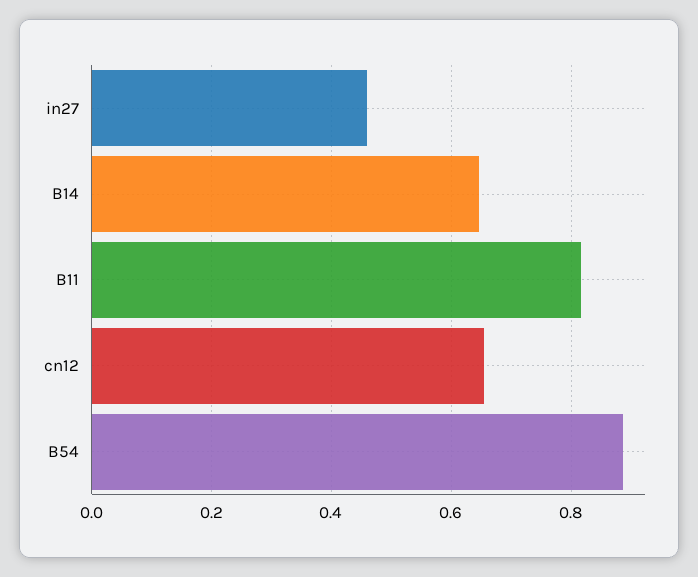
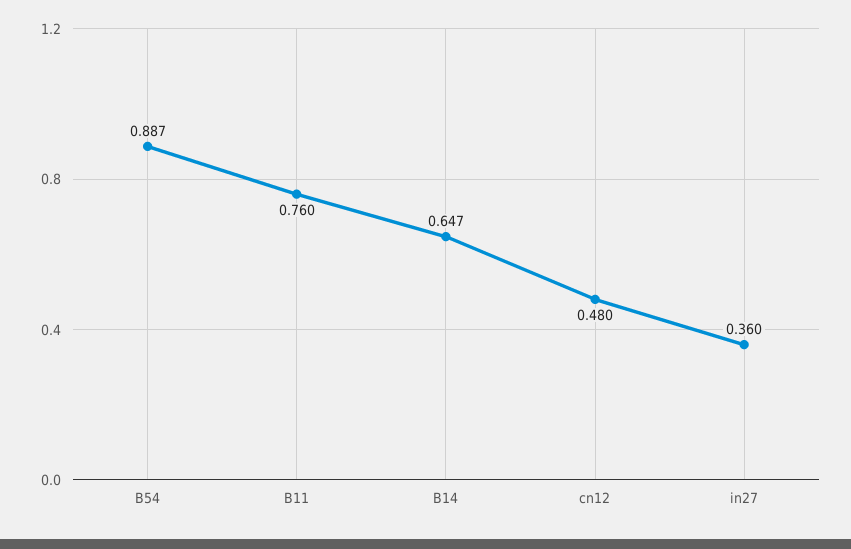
  {
-   "in27": 0.46,
+   "in27": 0.36,
    "B14": 0.647,
-   "B11": 0.82,
+   "B11": 0.76,
-   "cn12": 0.66,
+   "cn12": 0.48,
    "B54": 0.887
  }

